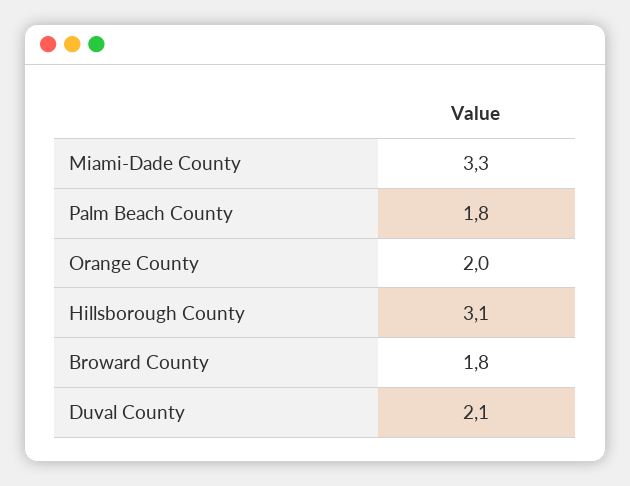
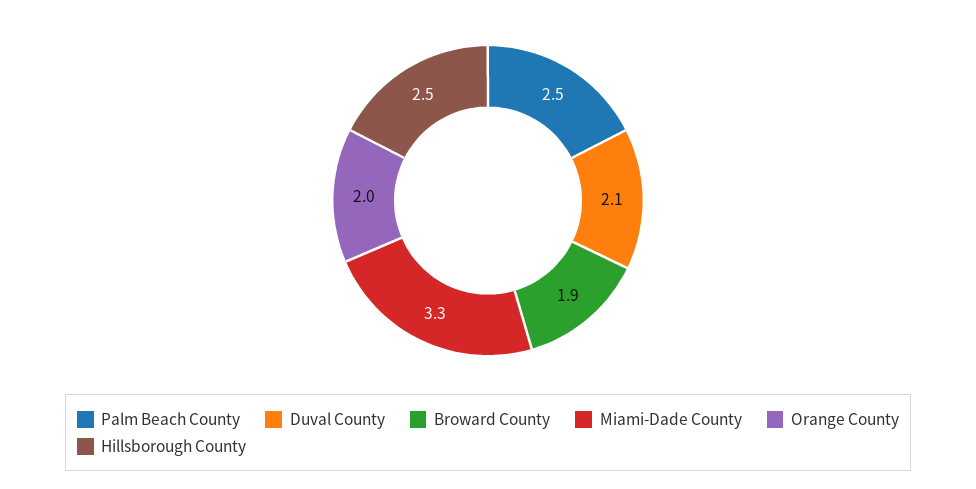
  {
    "Miami-Dade County": 3.3,
-   "Palm Beach County": 1.8,
+   "Palm Beach County": 2.5,
    "Orange County": 2,
-   "Hillsborough County": 3.1,
+   "Hillsborough County": 2.5,
-   "Broward County": 1.8,
+   "Broward County": 1.9,
    "Duval County": 2.1
  }

